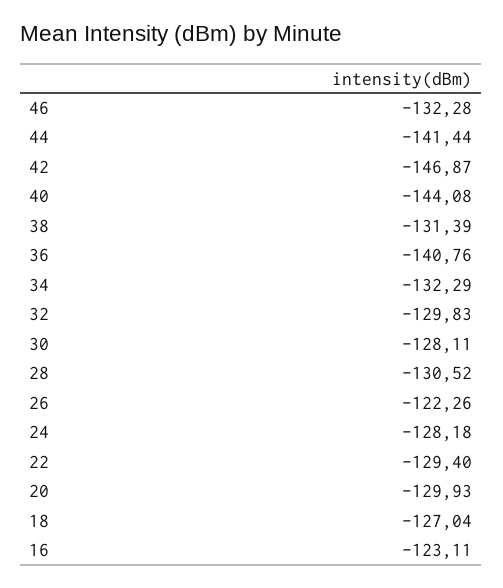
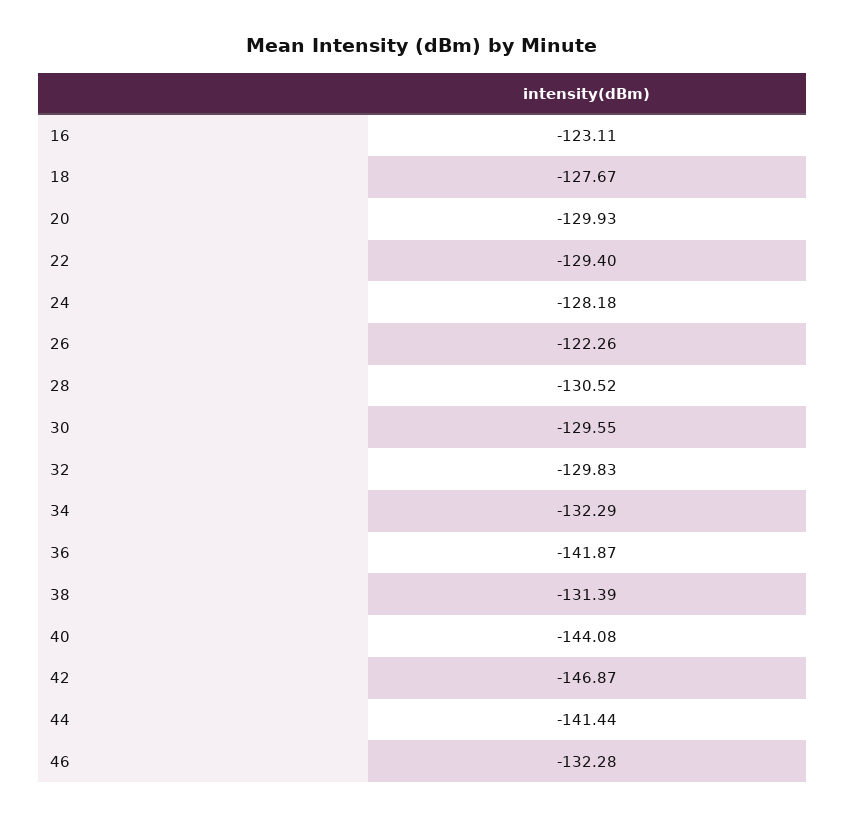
  {
    "46": -132.28,
    "44": -141.44,
    "42": -146.87,
    "40": -144.08,
    "38": -131.39,
-   "36": -140.76,
+   "36": -141.87,
    "34": -132.29,
    "32": -129.83,
-   "30": -128.11,
+   "30": -129.55,
    "28": -130.52,
    "26": -122.26,
    "24": -128.18,
    "22": -129.4,
    "20": -129.93,
-   "18": -127.04,
+   "18": -127.67,
    "16": -123.11
  }

